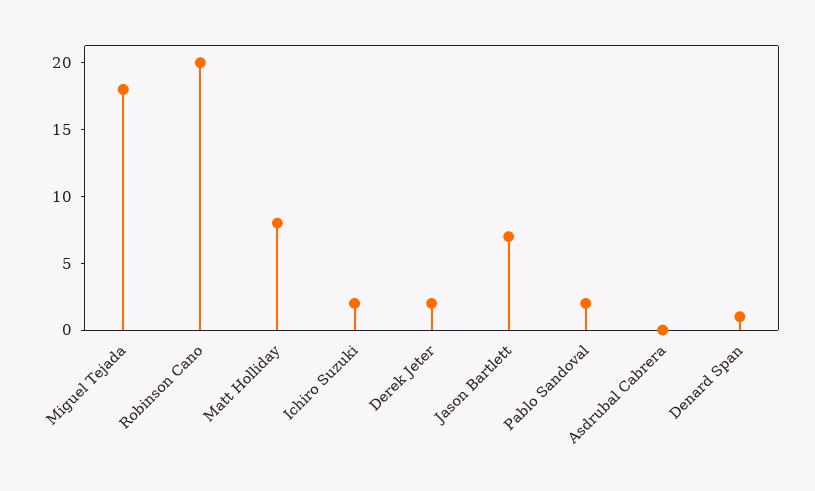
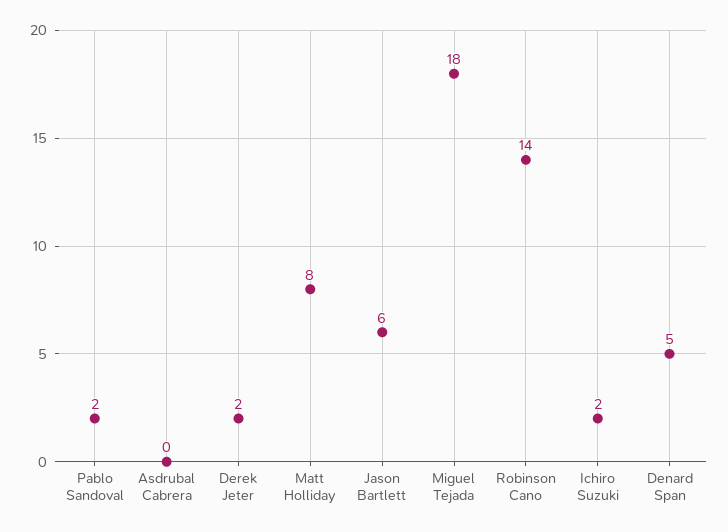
  {
    "Miguel Tejada": 18,
-   "Robinson Cano": 20,
+   "Robinson Cano": 14,
    "Matt Holliday": 8,
    "Ichiro Suzuki": 2,
    "Derek Jeter": 2,
-   "Jason Bartlett": 7,
+   "Jason Bartlett": 6,
    "Pablo Sandoval": 2,
    "Asdrubal Cabrera": 0,
-   "Denard Span": 1
+   "Denard Span": 5
  }

